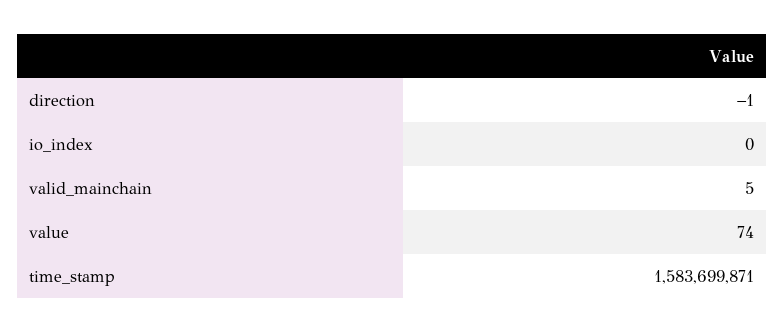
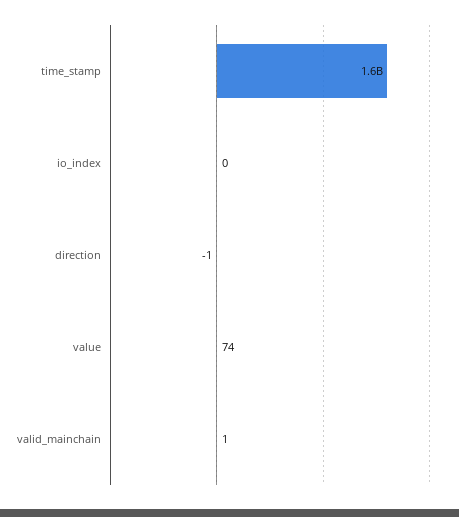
  {
    "direction": -1,
    "io_index": 0,
-   "valid_mainchain": 5,
+   "valid_mainchain": 1,
    "value": 74,
    "time_stamp": 1583699871
  }

